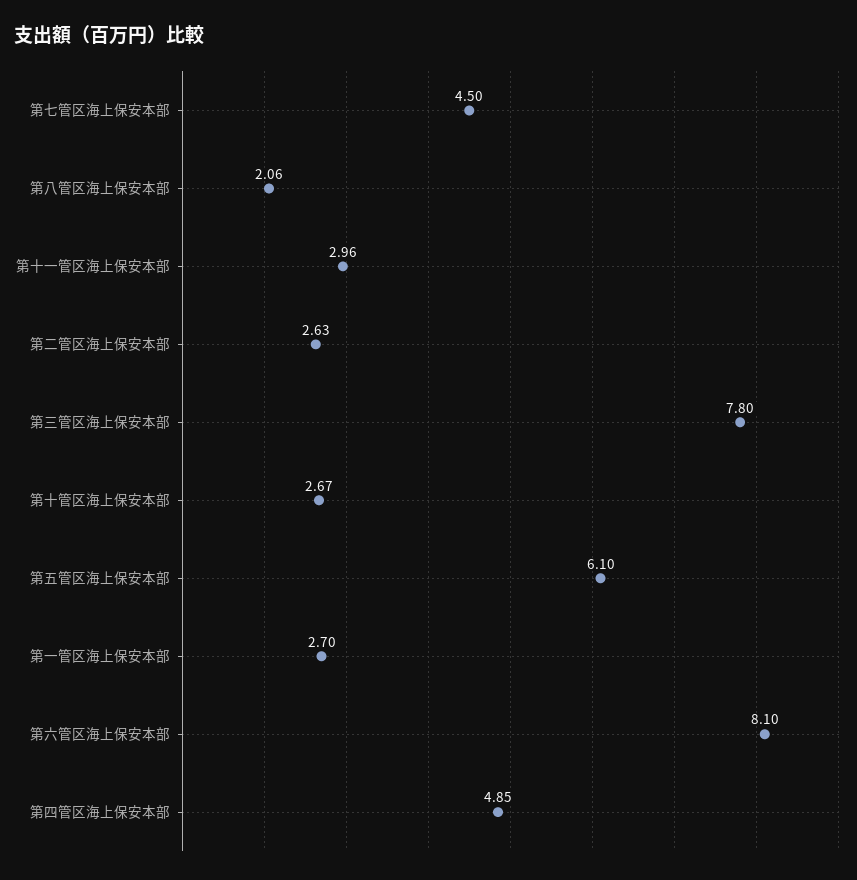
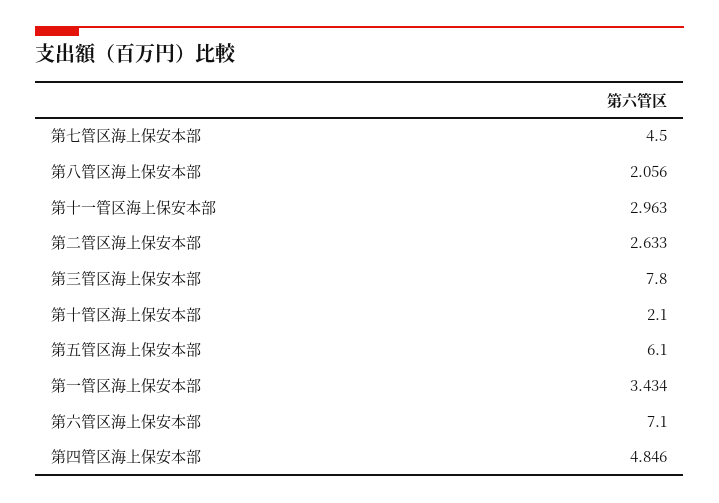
  {
    "第七管区海上保安本部": 4.5,
    "第八管区海上保安本部": 2.056,
    "第十一管区海上保安本部": 2.963,
    "第二管区海上保安本部": 2.633,
    "第三管区海上保安本部": 7.8,
-   "第十管区海上保安本部": 2.67,
+   "第十管区海上保安本部": 2.1,
    "第五管区海上保安本部": 6.1,
-   "第一管区海上保安本部": 2.7,
+   "第一管区海上保安本部": 3.434,
-   "第六管区海上保安本部": 8.1,
+   "第六管区海上保安本部": 7.1,
    "第四管区海上保安本部": 4.846
  }

